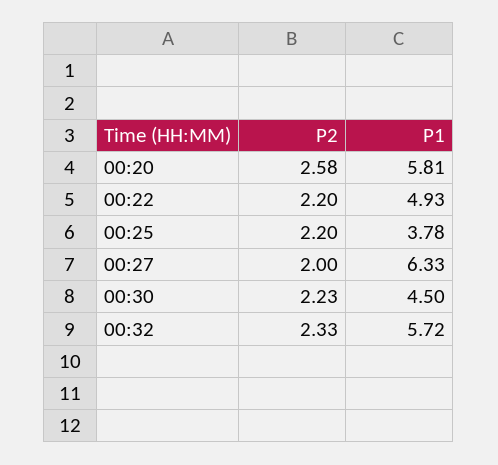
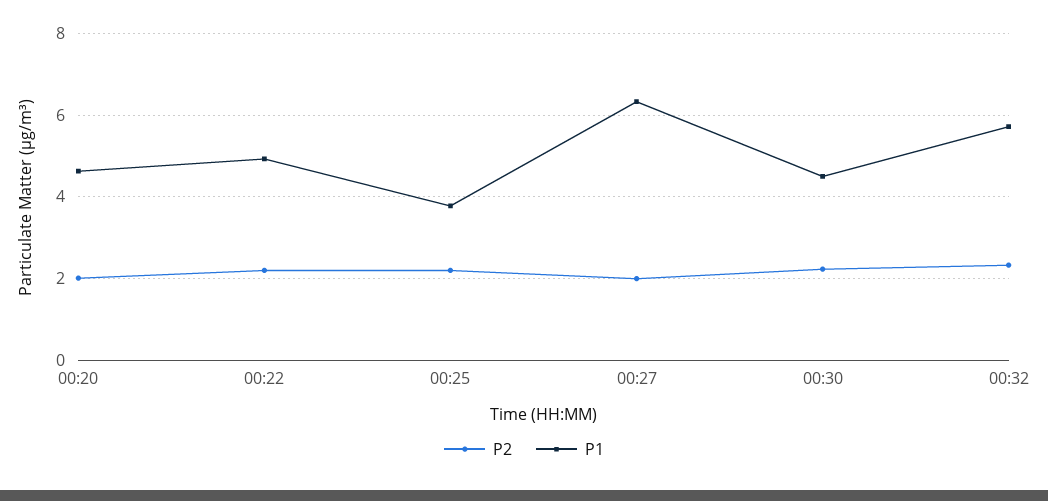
  {
    "P2": {
-     "00:20": 2.58,
+     "00:20": 2,
      "00:22": 2.2,
      "00:25": 2.2,
      "00:27": 2,
      "00:30": 2.23,
      "00:32": 2.33
    },
    "P1": {
-     "00:20": 5.81,
+     "00:20": 4.6,
      "00:22": 4.93,
      "00:25": 3.78,
      "00:27": 6.33,
      "00:30": 4.5,
      "00:32": 5.72
    }
  }

